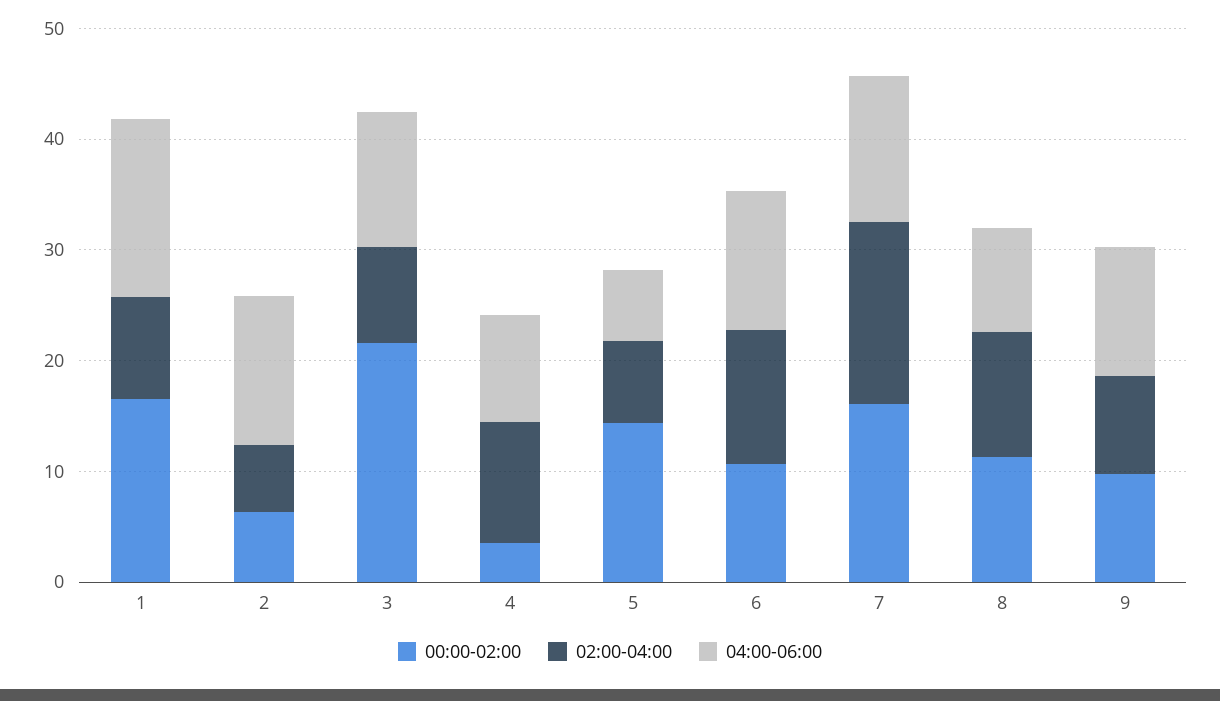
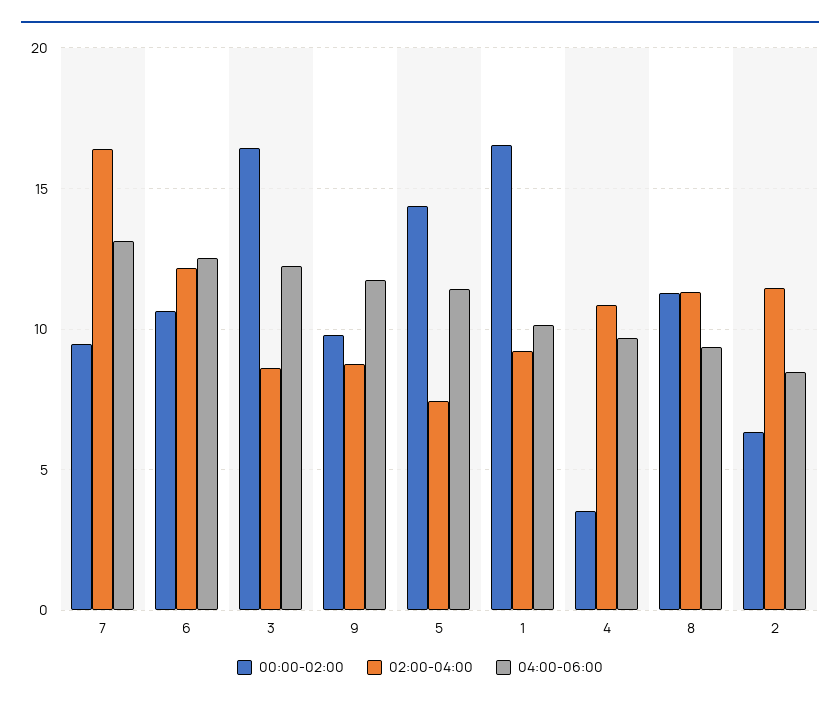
  {
    "00:00-02:00": {
      "1": 16.5,
      "2": 6.5,
-     "3": 22,
+     "3": 16.5,
      "4": 3.5,
      "5": 14.5,
      "6": 10.5,
-     "7": 16,
+     "7": 9.5,
      "8": 11.5,
      "9": 10
    },
    "02:00-04:00": {
      "1": 9,
-     "2": 6,
+     "2": 11.5,
      "3": 8.5,
      "4": 11,
      "5": 7.5,
      "6": 12,
      "7": 16.5,
      "8": 11.5,
      "9": 9
    },
    "04:00-06:00": {
-     "1": 16,
+     "1": 10,
-     "2": 14,
+     "2": 8.5,
      "3": 12,
      "4": 9.5,
-     "5": 6,
+     "5": 11.5,
      "6": 12.5,
      "7": 13,
      "8": 9.5,
      "9": 11.5
    }
  }

